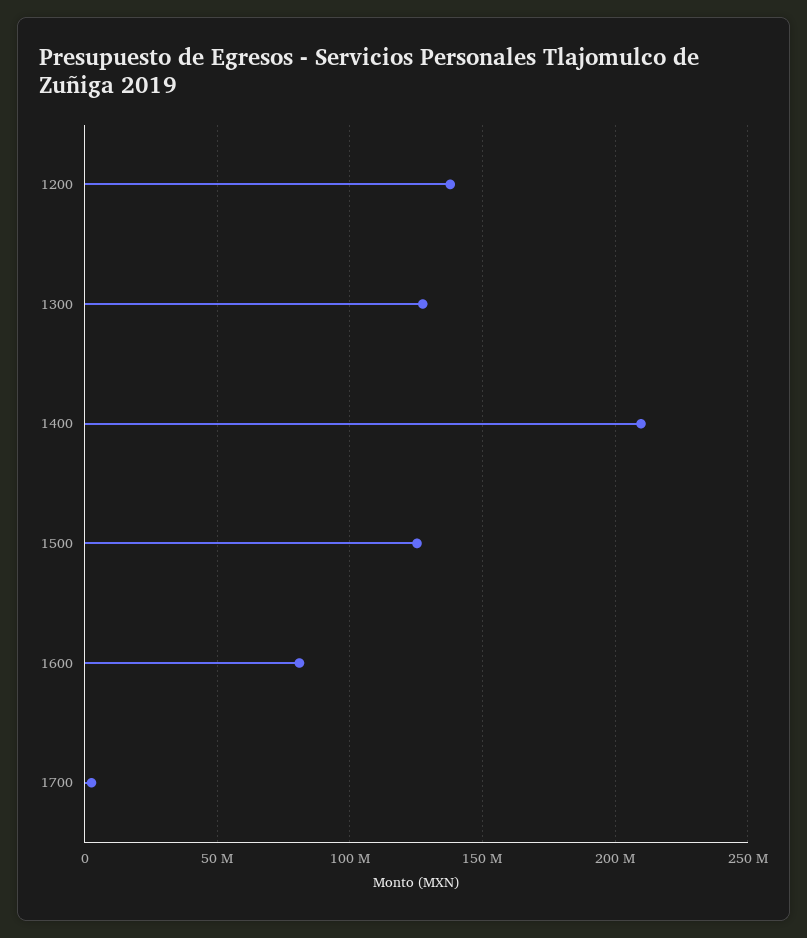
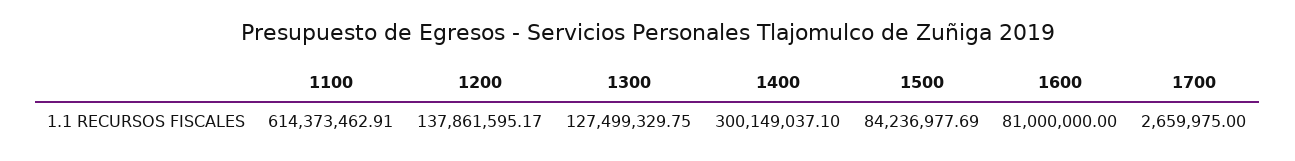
  {
    "1200": 137861595.17,
    "1300": 127499329.75,
-   "1400": 210000000,
+   "1400": 300149037.1,
-   "1500": 125000000,
+   "1500": 84236977.69,
    "1600": 81000000,
-   "1700": 2659975
+   "1700": 2659975,
+   "1100": 614373462.91
  }

